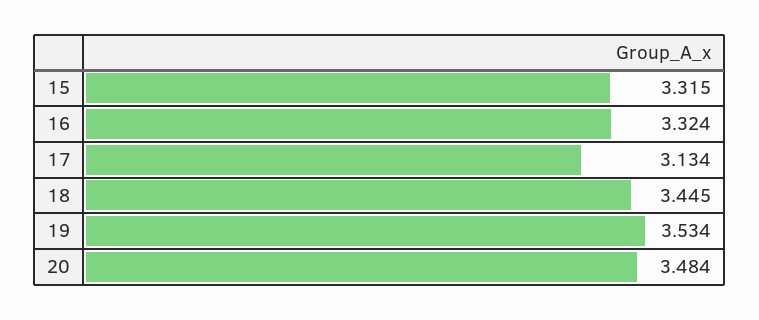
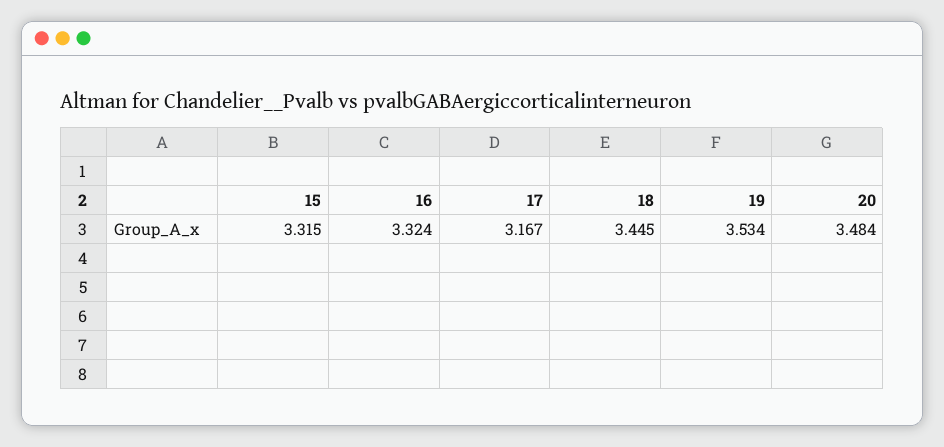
  {
    "15": 3.315,
    "16": 3.324,
-   "17": 3.134,
+   "17": 3.167,
    "18": 3.445,
    "19": 3.534,
    "20": 3.484
  }

